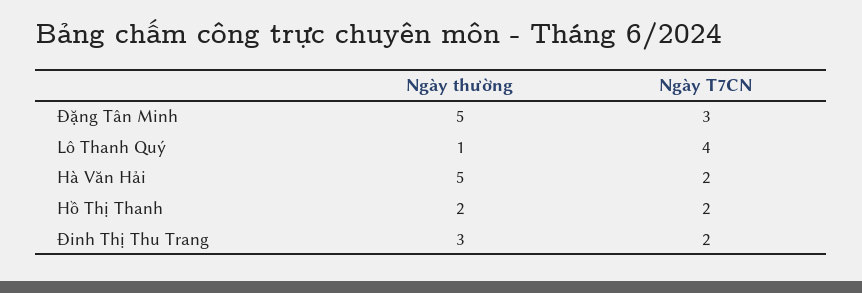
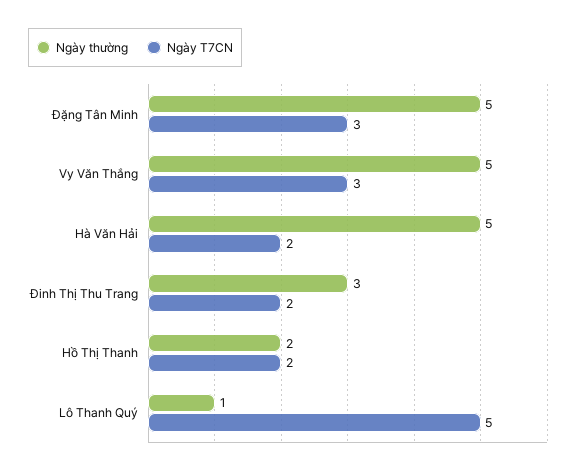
  {
    "Ngày thường": {
      "Đặng Tân Minh": 5,
      "Lô Thanh Quý": 1,
      "Hà Văn Hải": 5,
      "Hồ Thị Thanh": 2,
-     "Đinh Thị Thu Trang": 3
+     "Đinh Thị Thu Trang": 3,
+     "Vy Văn Thắng": 5
    },
    "Ngày T7CN": {
      "Đặng Tân Minh": 3,
-     "Lô Thanh Quý": 4,
+     "Lô Thanh Quý": 5,
      "Hà Văn Hải": 2,
      "Hồ Thị Thanh": 2,
-     "Đinh Thị Thu Trang": 2
+     "Đinh Thị Thu Trang": 2,
+     "Vy Văn Thắng": 3
    }
  }

